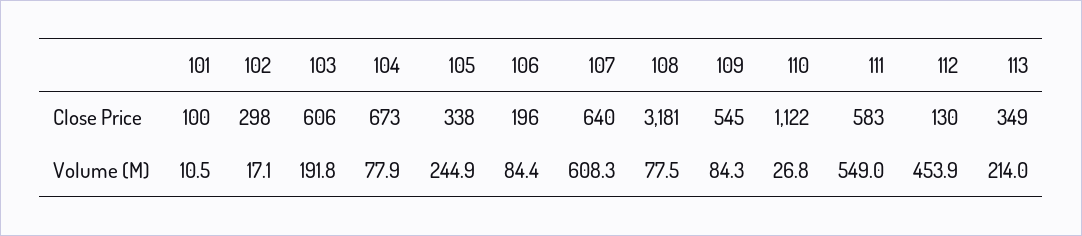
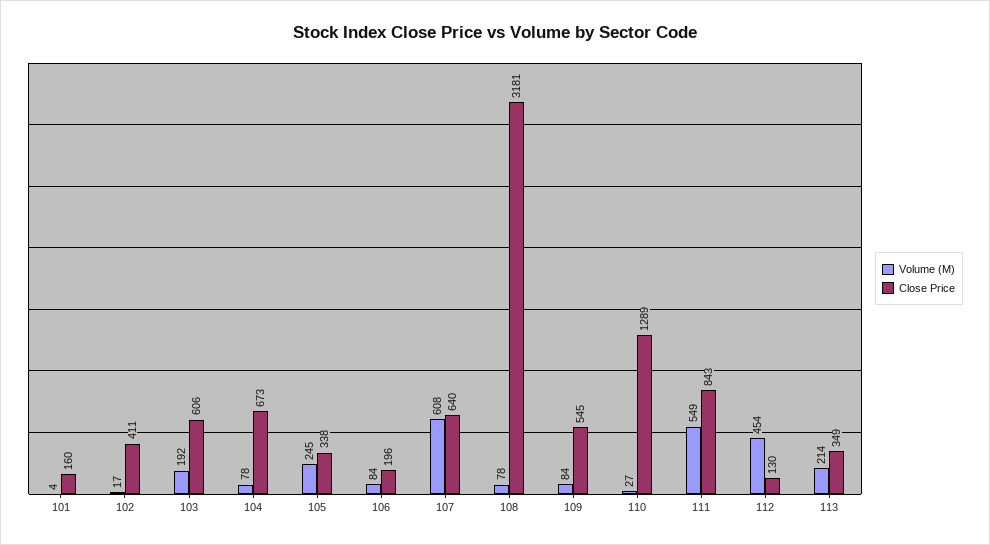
  {
    "Close Price": {
-     "101": 100,
+     "101": 160,
-     "102": 298,
+     "102": 411,
      "103": 606,
      "104": 673,
      "105": 338,
      "106": 196,
      "107": 640,
      "108": 3181,
      "109": 545,
-     "110": 1122,
+     "110": 1289,
-     "111": 583,
+     "111": 843,
      "112": 130,
      "113": 349
    },
    "Volume (M)": {
-     "101": 10.5,
+     "101": 4,
      "102": 17.1,
      "103": 191.8,
      "104": 77.9,
      "105": 244.9,
      "106": 84.4,
      "107": 608.3,
      "108": 77.5,
      "109": 84.3,
      "110": 26.8,
      "111": 549,
      "112": 453.9,
      "113": 214
    }
  }

